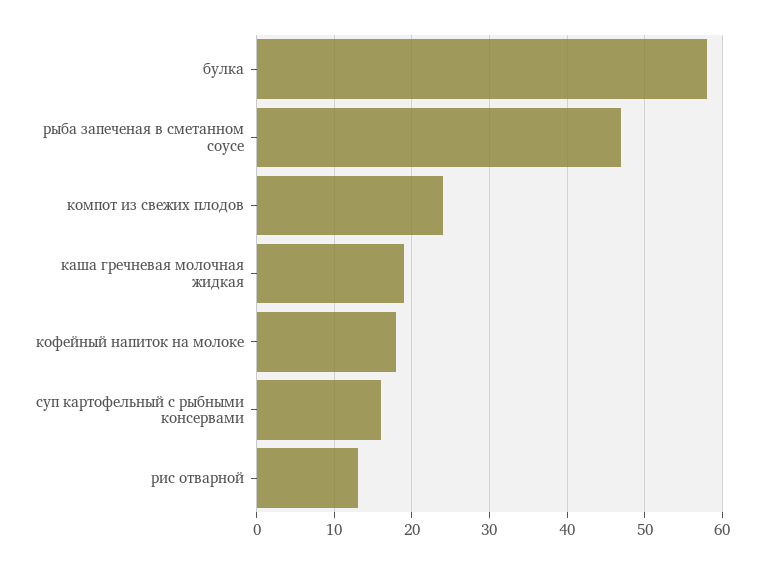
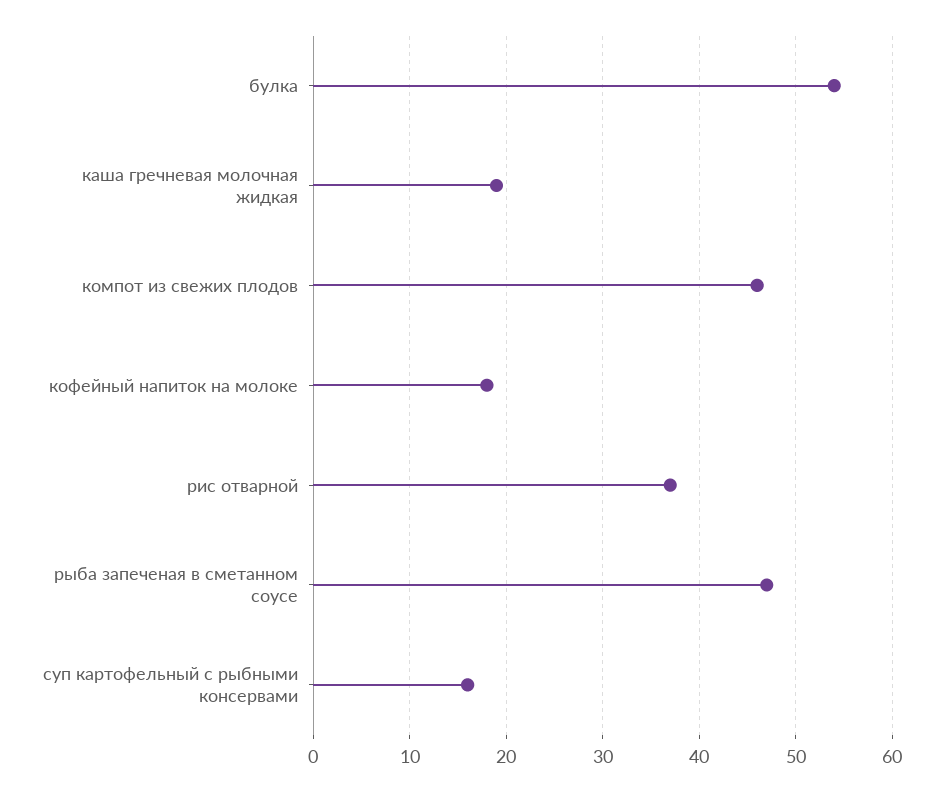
  {
-   "булка": 58,
+   "булка": 54,
    "рыба запеченая в сметанном соусе": 47,
-   "компот из свежих плодов": 24,
+   "компот из свежих плодов": 46,
    "каша гречневая молочная жидкая": 19,
    "кофейный напиток на молоке": 18,
    "суп картофельный с рыбными консервами": 16,
-   "рис отварной": 13
+   "рис отварной": 37
  }

